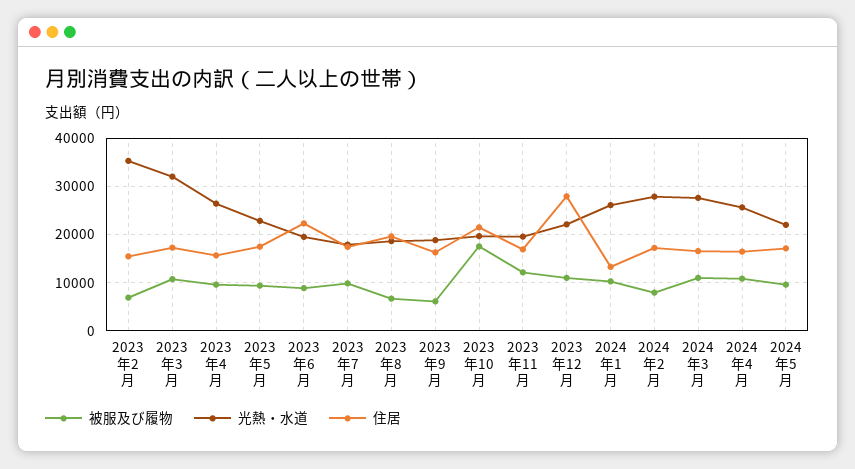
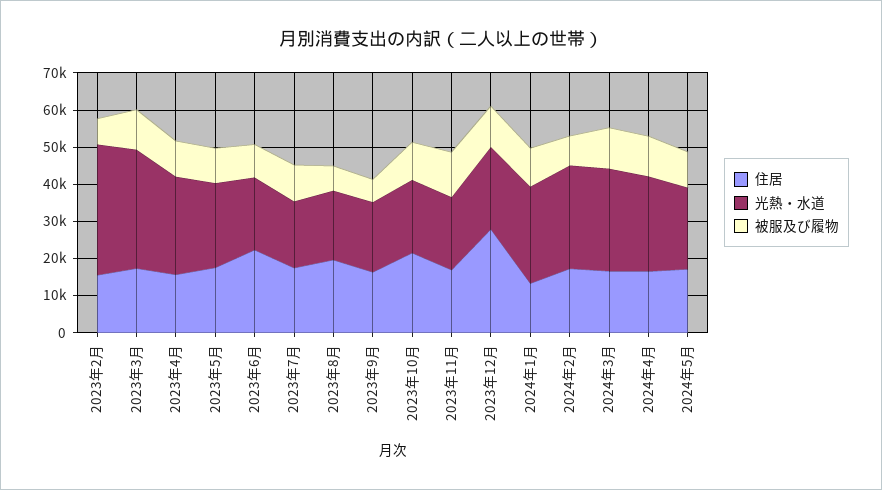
  {
    "被服及び履物": {
      "2023年2月": 6000,
      "2023年3月": 10000,
      "2023年4月": 10000,
      "2023年5月": 10000,
      "2023年6月": 8000,
      "2023年7月": 10000,
      "2023年8月": 6000,
      "2023年9月": 6000,
-     "2023年10月": 18000,
+     "2023年10月": 10000,
      "2023年11月": 12000,
      "2023年12月": 12000,
      "2024年1月": 10000,
      "2024年2月": 8000,
      "2024年3月": 12000,
      "2024年4月": 10000,
      "2024年5月": 10000
    },
    "光熱・水道": {
      "2023年2月": 36000,
      "2023年3月": 32000,
      "2023年4月": 26000,
      "2023年5月": 22000,
      "2023年6月": 20000,
      "2023年7月": 18000,
      "2023年8月": 18000,
      "2023年9月": 18000,
      "2023年10月": 20000,
      "2023年11月": 20000,
      "2023年12月": 22000,
      "2024年1月": 26000,
      "2024年2月": 28000,
      "2024年3月": 28000,
      "2024年4月": 26000,
      "2024年5月": 22000
    },
    "住居": {
      "2023年2月": 16000,
      "2023年3月": 18000,
      "2023年4月": 16000,
      "2023年5月": 18000,
      "2023年6月": 22000,
      "2023年7月": 18000,
      "2023年8月": 20000,
      "2023年9月": 16000,
      "2023年10月": 22000,
      "2023年11月": 16000,
      "2023年12月": 28000,
      "2024年1月": 14000,
      "2024年2月": 18000,
      "2024年3月": 16000,
      "2024年4月": 16000,
      "2024年5月": 18000
    }
  }

